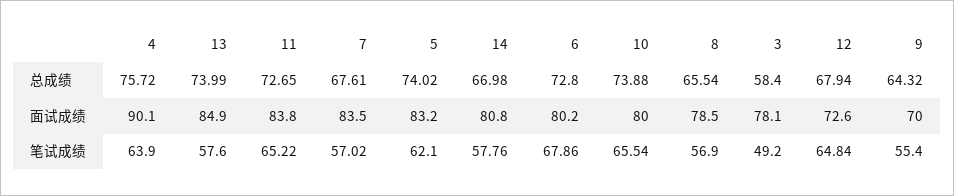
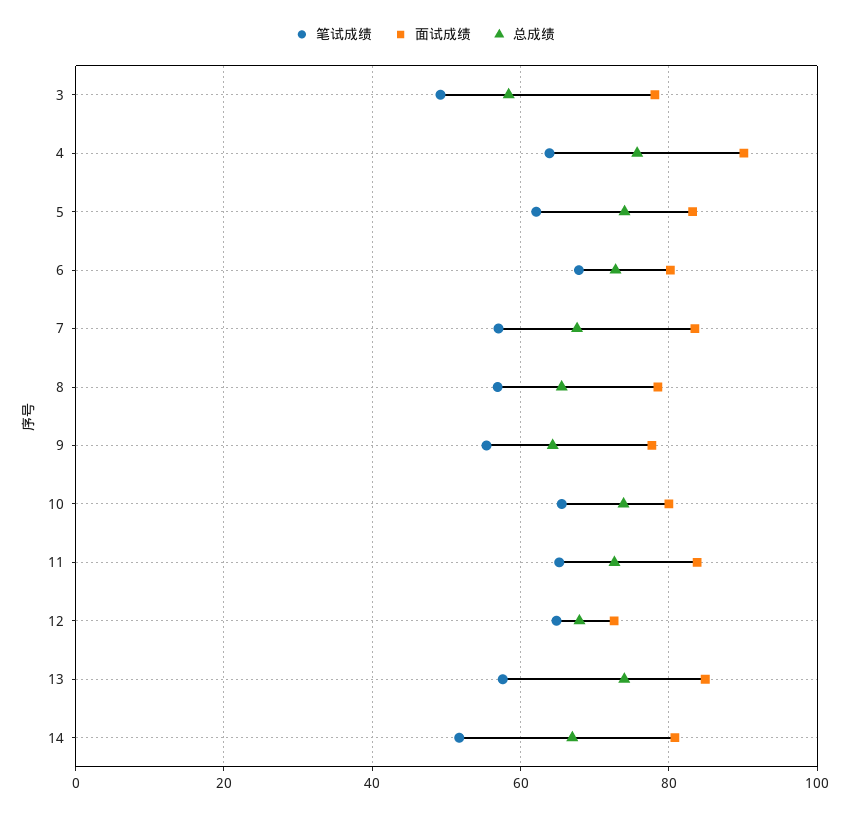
  {
    "总成绩": {
      "4": 75.72,
      "13": 73.99,
      "11": 72.65,
      "7": 67.61,
      "5": 74.02,
      "14": 66.98,
      "6": 72.8,
      "10": 73.88,
      "8": 65.54,
      "3": 58.4,
      "12": 67.94,
      "9": 64.32
    },
    "面试成绩": {
      "4": 90.1,
      "13": 84.9,
      "11": 83.8,
      "7": 83.5,
      "5": 83.2,
      "14": 80.8,
      "6": 80.2,
      "10": 80,
      "8": 78.5,
      "3": 78.1,
      "12": 72.6,
-     "9": 70
+     "9": 78
    },
    "笔试成绩": {
      "4": 63.9,
      "13": 57.6,
      "11": 65.22,
      "7": 57.02,
      "5": 62.1,
-     "14": 57.76,
+     "14": 52,
      "6": 67.86,
      "10": 65.54,
      "8": 56.9,
      "3": 49.2,
      "12": 64.84,
      "9": 55.4
    }
  }

